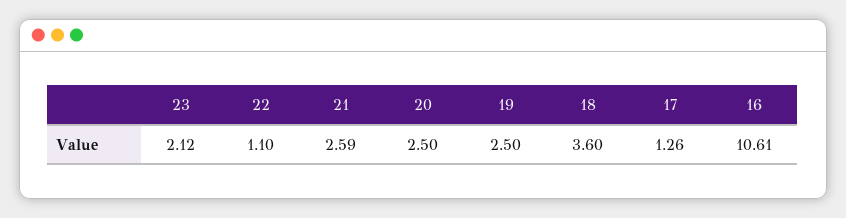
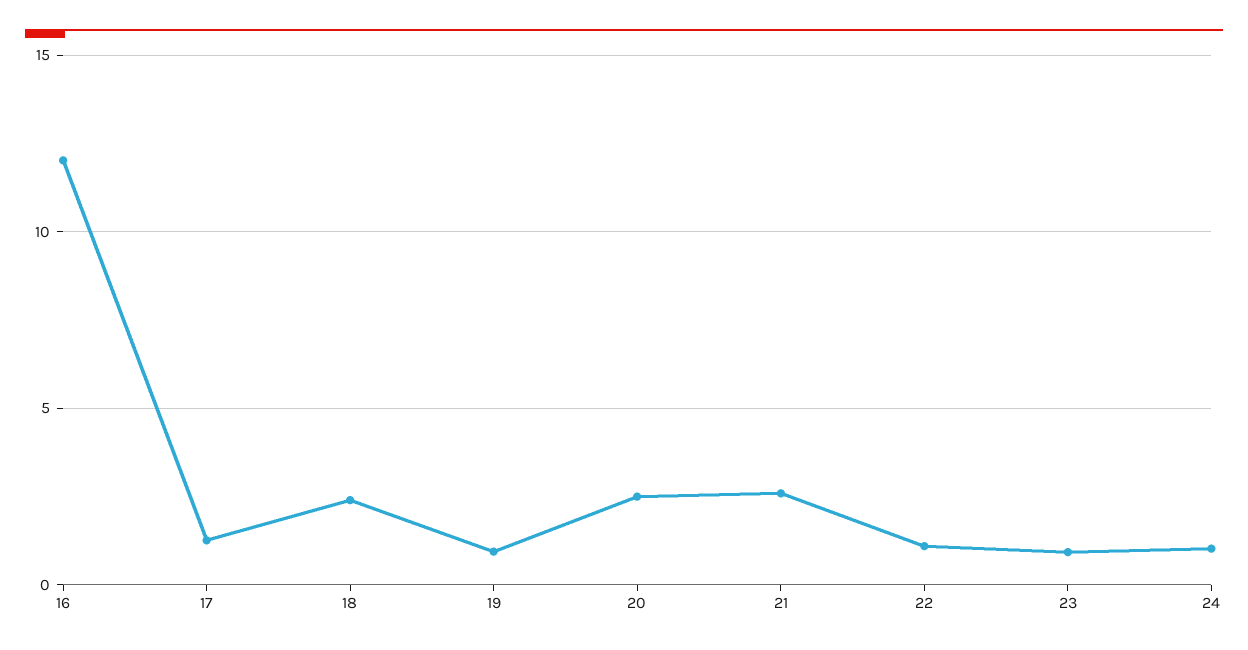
  {
-   "23": 2.12,
+   "23": 1,
    "22": 1.1,
    "21": 2.59,
    "20": 2.5,
-   "19": 2.5,
+   "19": 1,
-   "18": 3.6,
+   "18": 2.5,
    "17": 1.26,
-   "16": 10.61
+   "16": 12,
+   "24": 1
  }

